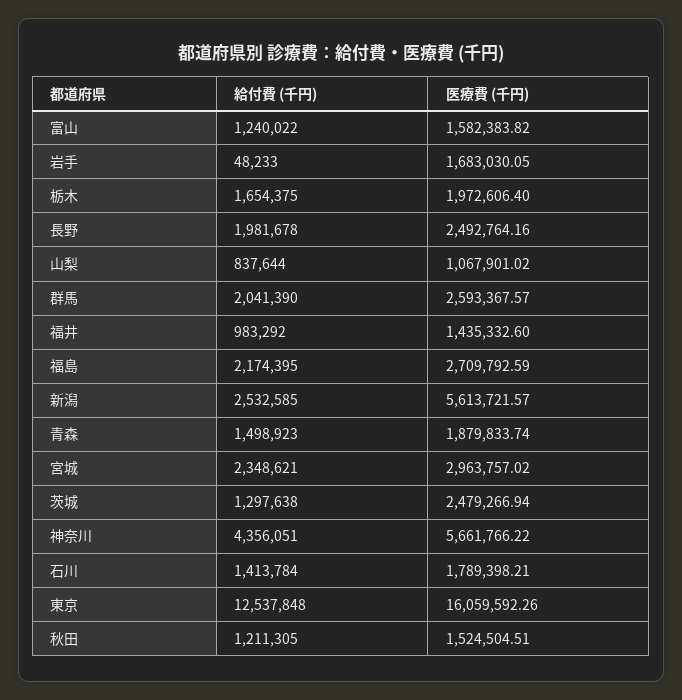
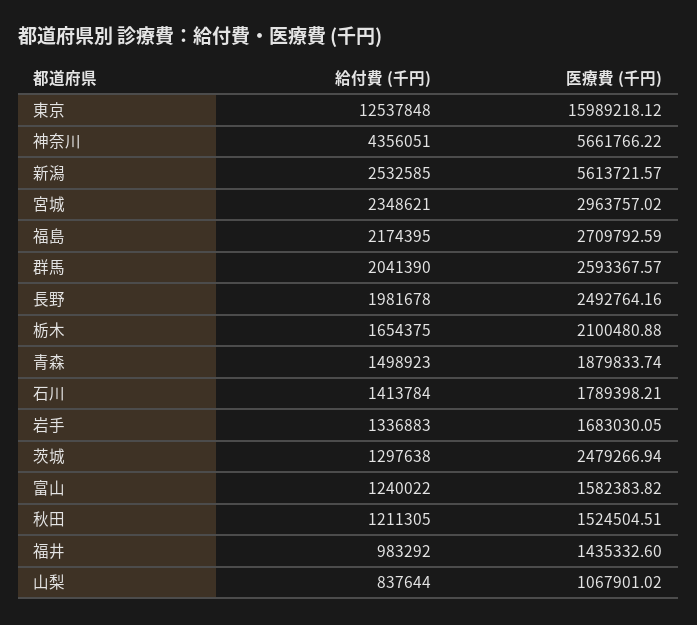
  {
    "給付費 (千円)": {
      "富山": 1240022,
-     "岩手": 48233,
+     "岩手": 1336883,
      "栃木": 1654375,
      "長野": 1981678,
      "山梨": 837644,
      "群馬": 2041390,
      "福井": 983292,
      "福島": 2174395,
      "新潟": 2532585,
      "青森": 1498923,
      "宮城": 2348621,
      "茨城": 1297638,
      "神奈川": 4356051,
      "石川": 1413784,
      "東京": 12537848,
      "秋田": 1211305
    },
    "医療費 (千円)": {
      "富山": 1582383.82,
      "岩手": 1683030.05,
-     "栃木": 1972606.4,
+     "栃木": 2100480.88,
      "長野": 2492764.16,
      "山梨": 1067901.02,
      "群馬": 2593367.57,
      "福井": 1435332.6,
      "福島": 2709792.59,
      "新潟": 5613721.57,
      "青森": 1879833.74,
      "宮城": 2963757.02,
      "茨城": 2479266.94,
      "神奈川": 5661766.22,
      "石川": 1789398.21,
-     "東京": 16059592.26,
+     "東京": 15989218.12,
      "秋田": 1524504.51
    }
  }

